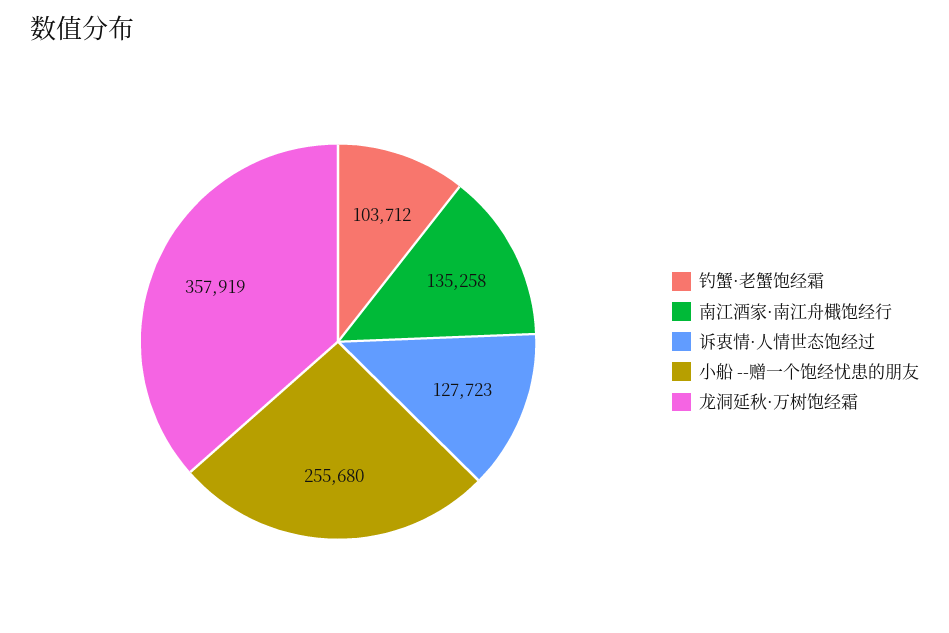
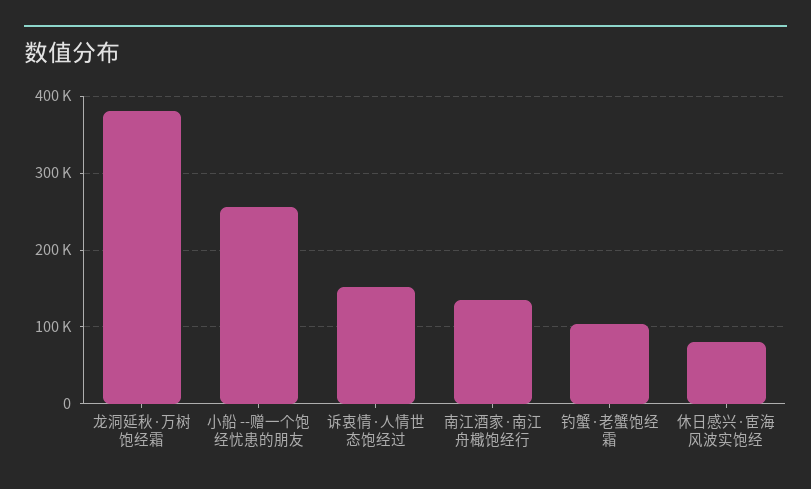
  {
    "钓蟹·老蟹饱经霜": 103712,
    "南江酒家·南江舟檝饱经行": 135258,
-   "诉衷情·人情世态饱经过": 127723,
+   "诉衷情·人情世态饱经过": 150000,
    "小船 --赠一个饱经忧患的朋友": 255680,
-   "龙洞延秋·万树饱经霜": 357919
+   "龙洞延秋·万树饱经霜": 380000,
+   "休日感兴·宦海风波实饱经": 80000
  }

